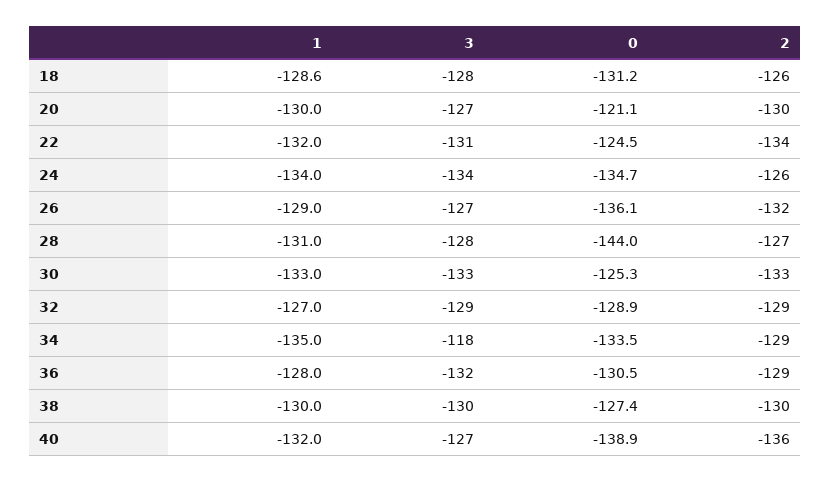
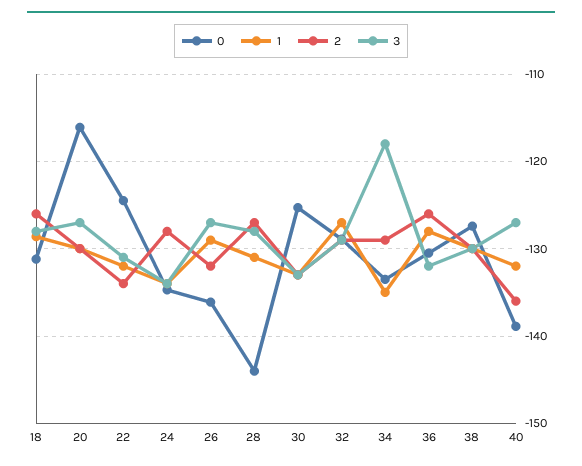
  {
    "1": {
      "18": -128.6,
      "20": -130,
      "22": -132,
      "24": -134,
      "26": -129,
      "28": -131,
      "30": -133,
      "32": -127,
      "34": -135,
      "36": -128,
      "38": -130,
      "40": -132
    },
    "3": {
      "18": -128,
      "20": -127,
      "22": -131,
      "24": -134,
      "26": -127,
      "28": -128,
      "30": -133,
      "32": -129,
      "34": -118,
      "36": -132,
      "38": -130,
      "40": -127
    },
    "0": {
      "18": -131.2,
-     "20": -121.1,
+     "20": -116,
      "22": -124.5,
      "24": -134.7,
      "26": -136.1,
      "28": -144,
      "30": -125.3,
      "32": -128.9,
      "34": -133.5,
      "36": -130.5,
      "38": -127.4,
      "40": -138.9
    },
    "2": {
      "18": -126,
      "20": -130,
      "22": -134,
-     "24": -126,
+     "24": -128,
      "26": -132,
      "28": -127,
      "30": -133,
      "32": -129,
      "34": -129,
-     "36": -129,
+     "36": -126,
      "38": -130,
      "40": -136
    }
  }

